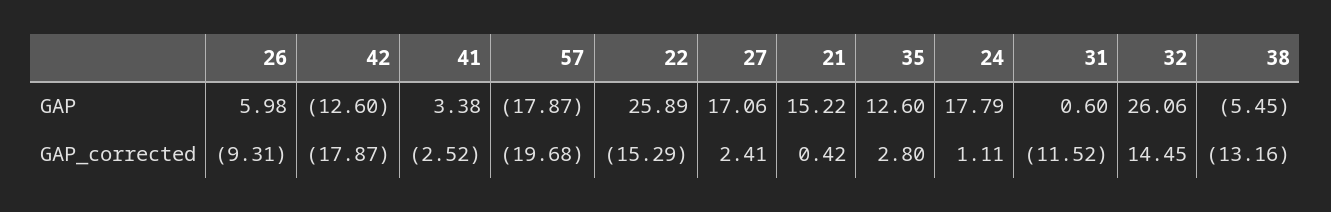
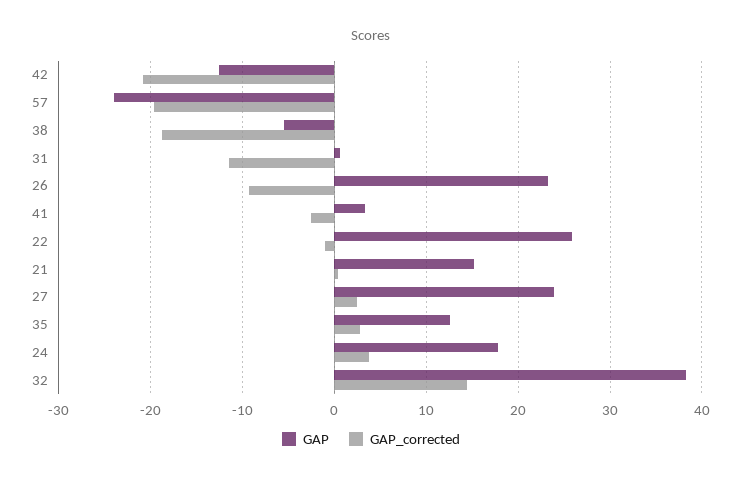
  {
    "GAP": {
-     "26": 5.98,
+     "26": 23,
      "42": -12.6,
      "41": 3.38,
-     "57": -17.87,
+     "57": -24,
      "22": 25.89,
-     "27": 17.06,
+     "27": 24,
      "21": 15.22,
      "35": 12.6,
      "24": 17.79,
      "31": 0.6,
-     "32": 26.06,
+     "32": 38,
      "38": -5.45
    },
    "GAP_corrected": {
      "26": -9.31,
-     "42": -17.87,
+     "42": -21,
      "41": -2.52,
      "57": -19.68,
-     "22": -15.29,
+     "22": -1,
      "27": 2.41,
      "21": 0.42,
      "35": 2.8,
-     "24": 1.11,
+     "24": 4,
      "31": -11.52,
      "32": 14.45,
-     "38": -13.16
+     "38": -19
    }
  }

